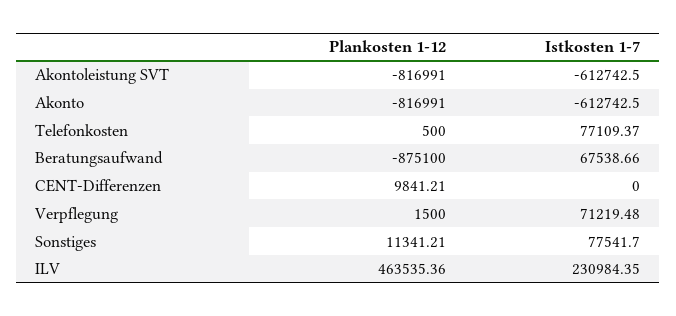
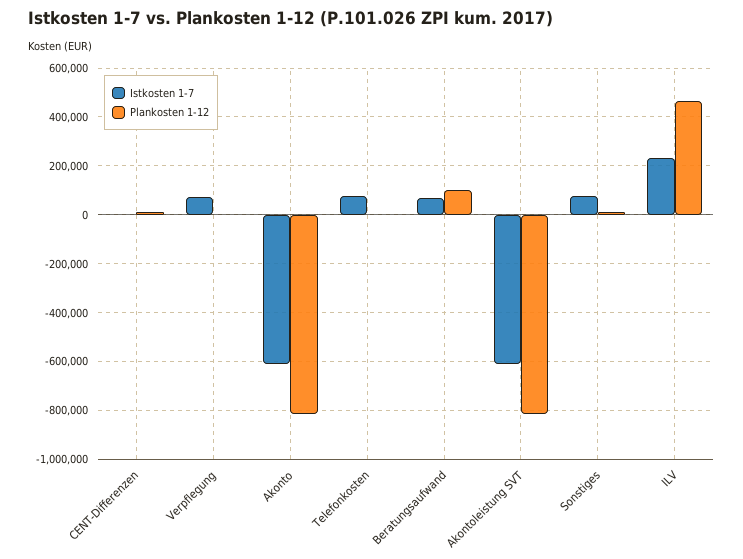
  {
    "Plankosten 1-12": {
      "Akontoleistung SVT": -816991,
      "Akonto": -816991,
      "Telefonkosten": 500,
-     "Beratungsaufwand": -875100,
+     "Beratungsaufwand": 100000,
      "CENT-Differenzen": 9841.21,
      "Verpflegung": 1500,
      "Sonstiges": 11341.21,
      "ILV": 463535.36
    },
    "Istkosten 1-7": {
      "Akontoleistung SVT": -612742.5,
      "Akonto": -612742.5,
      "Telefonkosten": 77109.37,
      "Beratungsaufwand": 67538.66,
      "CENT-Differenzen": 0,
      "Verpflegung": 71219.48,
      "Sonstiges": 77541.7,
      "ILV": 230984.35
    }
  }

